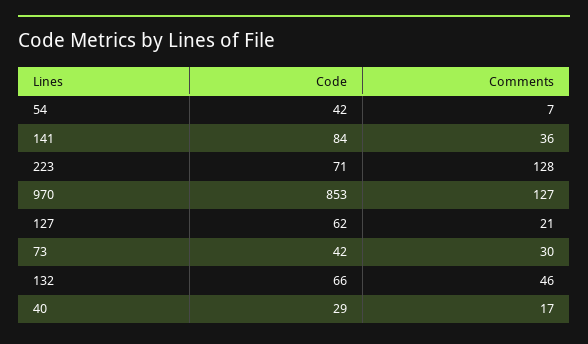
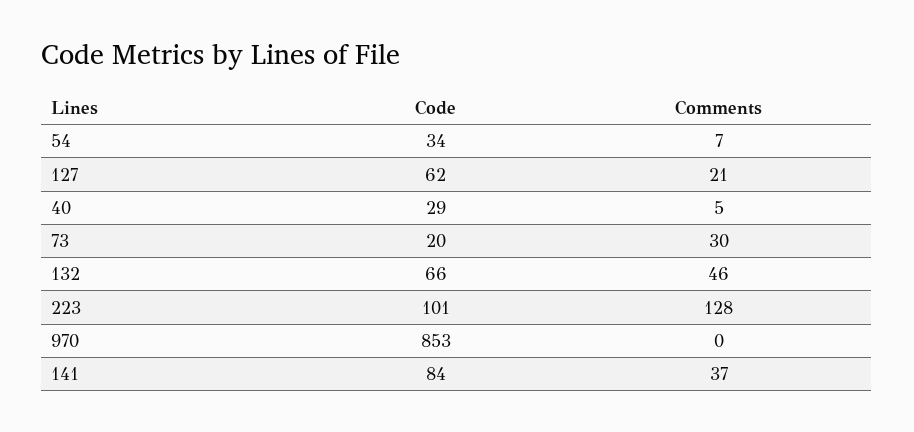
  {
    "Code": {
-     "54": 42,
+     "54": 34,
      "141": 84,
-     "223": 71,
+     "223": 101,
      "970": 853,
      "127": 62,
-     "73": 42,
+     "73": 20,
      "132": 66,
      "40": 29
    },
    "Comments": {
      "54": 7,
-     "141": 36,
+     "141": 37,
      "223": 128,
-     "970": 127,
+     "970": 0,
      "127": 21,
      "73": 30,
      "132": 46,
-     "40": 17
+     "40": 5
    }
  }

